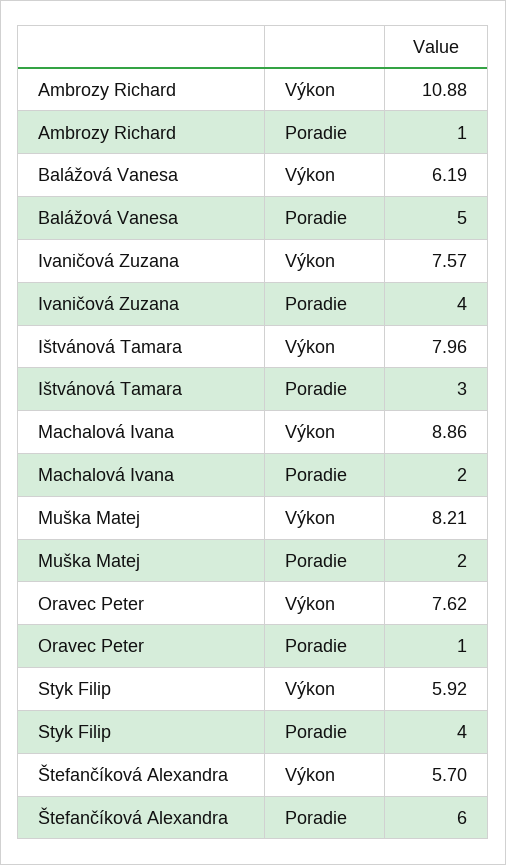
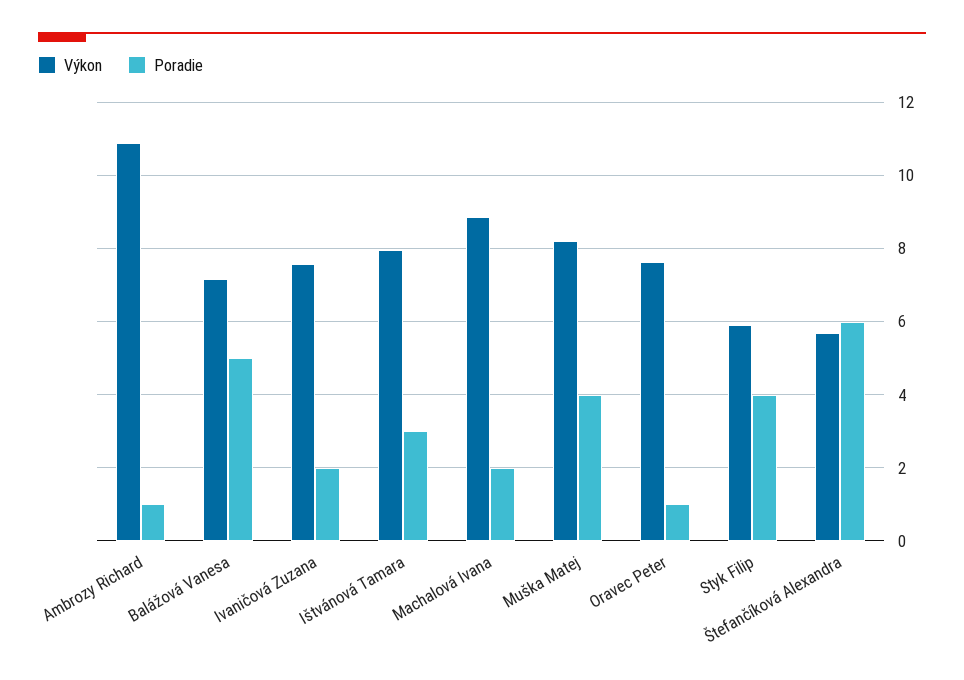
  {
    "Výkon": {
      "Ambrozy Richard": 10.88,
-     "Balážová Vanesa": 6.19,
+     "Balážová Vanesa": 7.2,
      "Ivaničová Zuzana": 7.57,
      "Ištvánová Tamara": 7.96,
      "Machalová Ivana": 8.86,
      "Muška Matej": 8.21,
      "Oravec Peter": 7.62,
      "Styk Filip": 5.92,
      "Štefančíková Alexandra": 5.7
    },
    "Poradie": {
      "Ambrozy Richard": 1,
      "Balážová Vanesa": 5,
-     "Ivaničová Zuzana": 4,
+     "Ivaničová Zuzana": 2,
      "Ištvánová Tamara": 3,
      "Machalová Ivana": 2,
-     "Muška Matej": 2,
+     "Muška Matej": 4,
      "Oravec Peter": 1,
      "Styk Filip": 4,
      "Štefančíková Alexandra": 6
    }
  }

